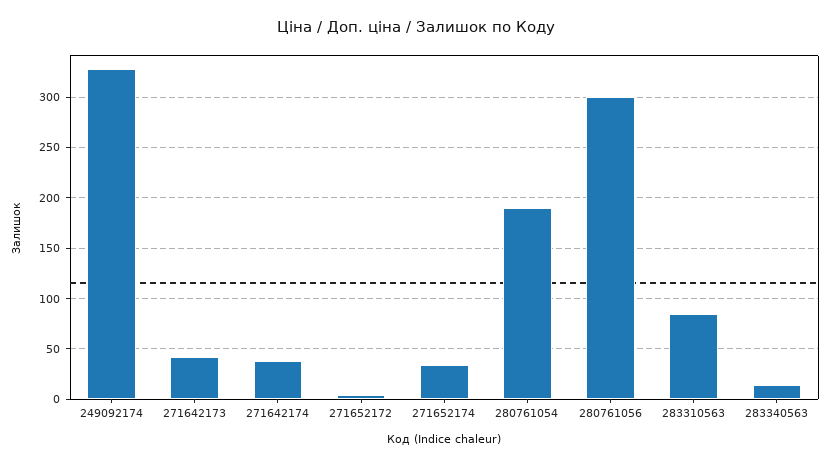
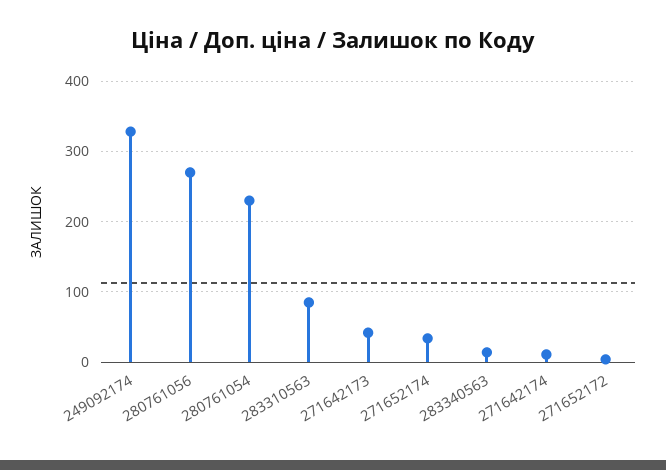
  {
    "249092174": 330,
    "271642173": 40,
-   "271642174": 40,
+   "271642174": 10,
    "271652172": 0,
    "271652174": 30,
-   "280761054": 190,
+   "280761054": 230,
-   "280761056": 300,
+   "280761056": 270,
    "283310563": 90,
    "283340563": 10
  }

